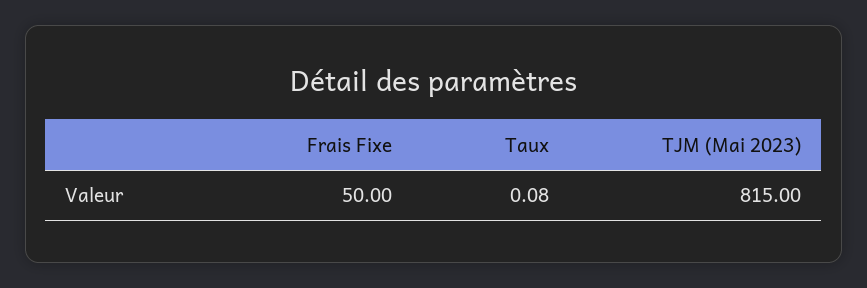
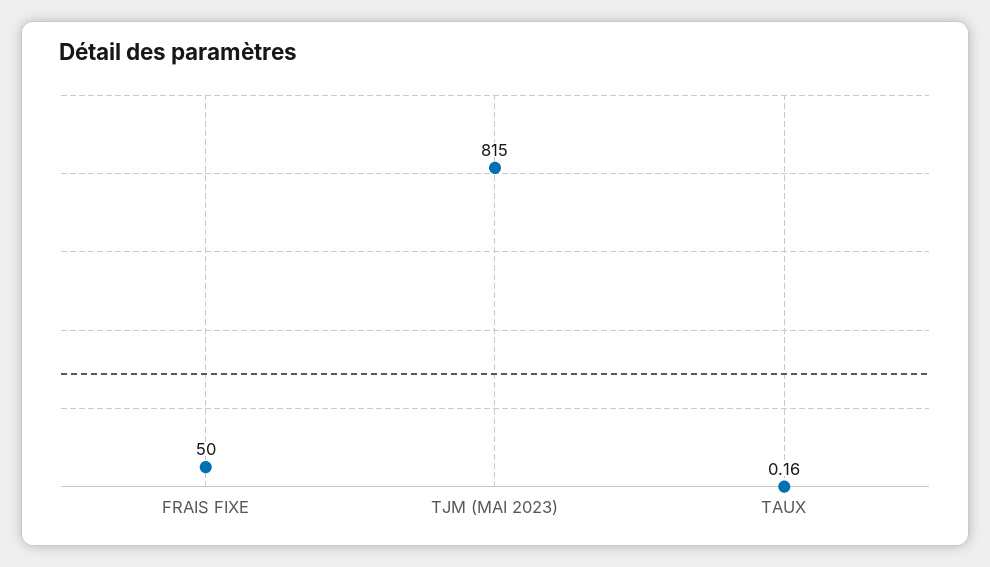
  {
    "Frais Fixe": 50,
-   "Taux": 0.08,
+   "Taux": 0.16,
    "TJM (Mai 2023)": 815
  }

